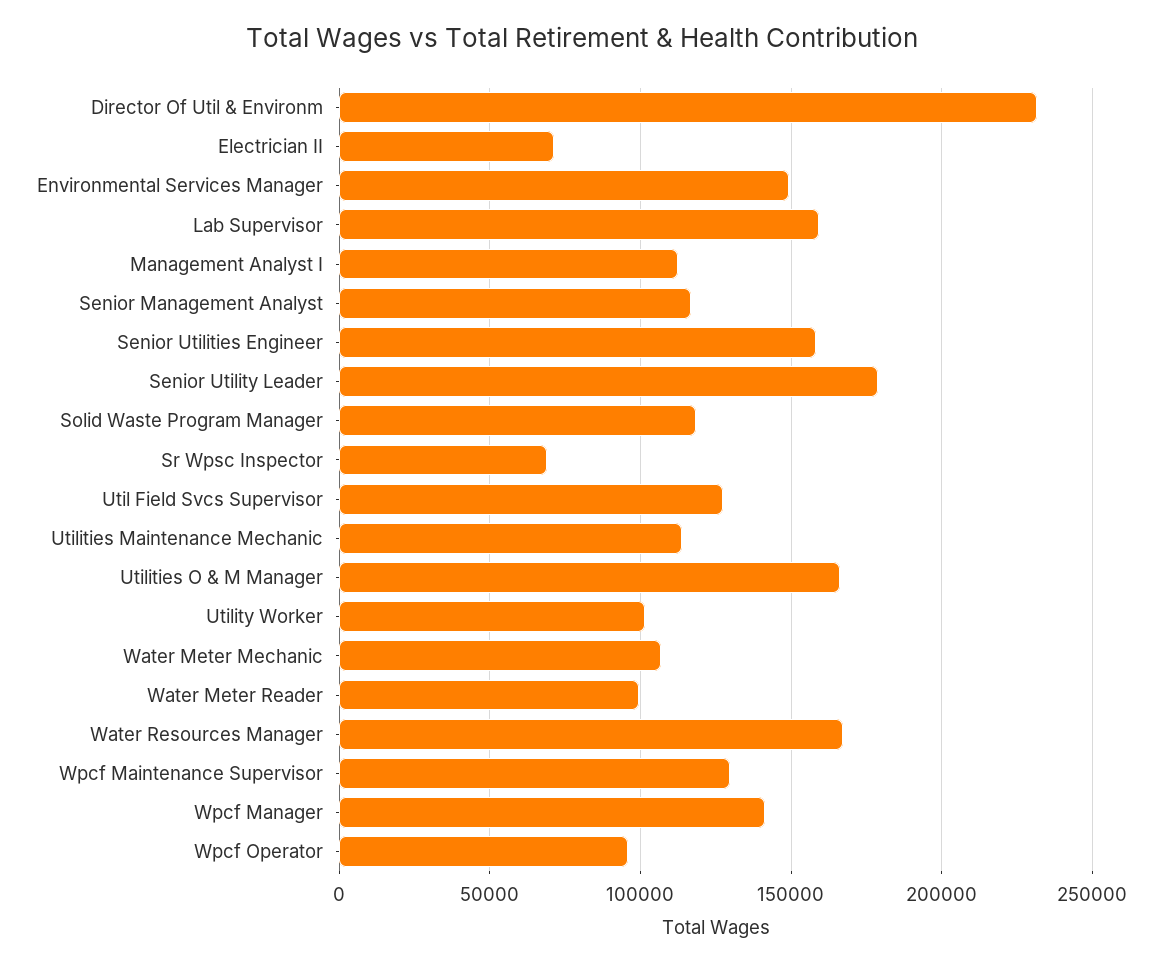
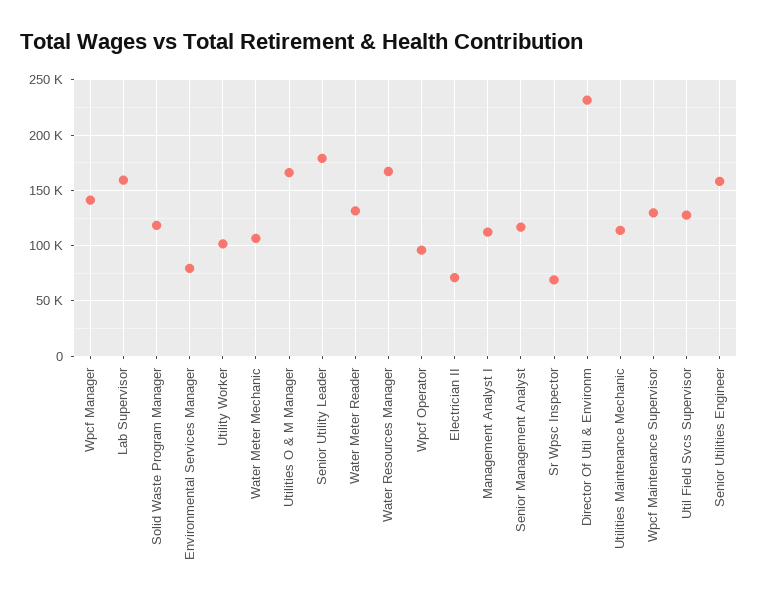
  {
    "Director Of Util & Environm": 230000,
    "Electrician II": 70000,
-   "Environmental Services Manager": 150000,
+   "Environmental Services Manager": 80000,
    "Lab Supervisor": 160000,
    "Management Analyst I": 110000,
    "Senior Management Analyst": 115000,
    "Senior Utilities Engineer": 160000,
    "Senior Utility Leader": 180000,
    "Solid Waste Program Manager": 120000,
    "Sr Wpsc Inspector": 70000,
    "Util Field Svcs Supervisor": 130000,
    "Utilities Maintenance Mechanic": 115000,
    "Utilities O & M Manager": 165000,
    "Utility Worker": 100000,
    "Water Meter Mechanic": 105000,
-   "Water Meter Reader": 100000,
+   "Water Meter Reader": 130000,
    "Water Resources Manager": 165000,
    "Wpcf Maintenance Supervisor": 130000,
    "Wpcf Manager": 140000,
    "Wpcf Operator": 95000
  }

